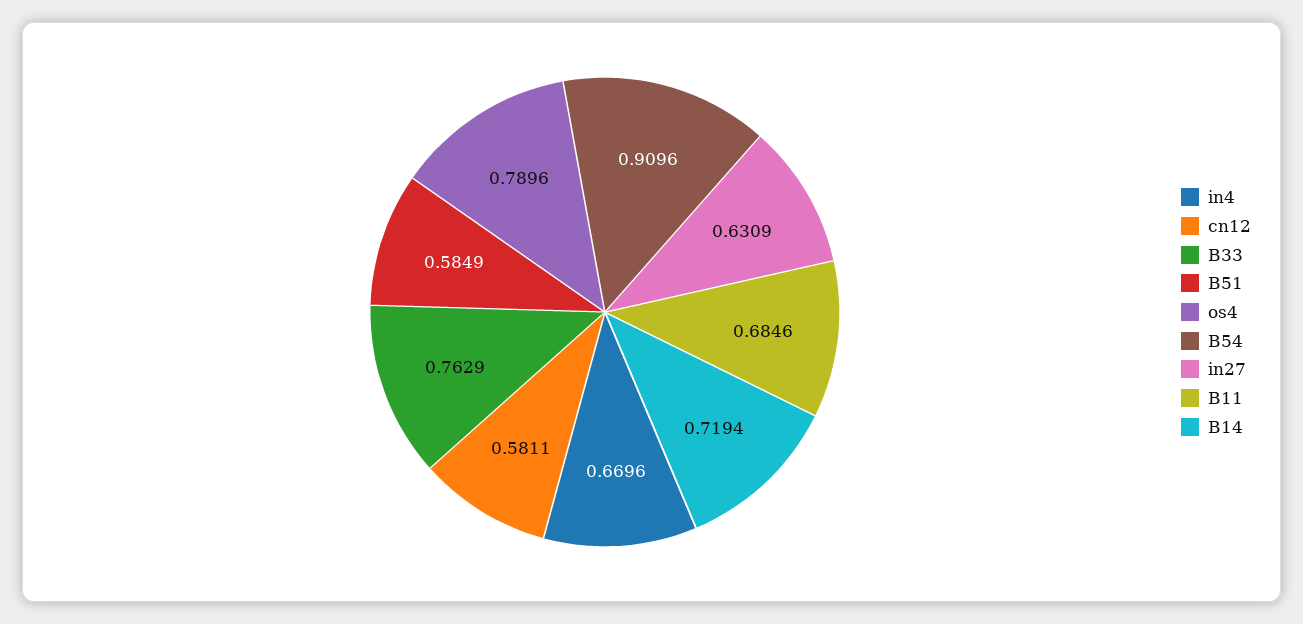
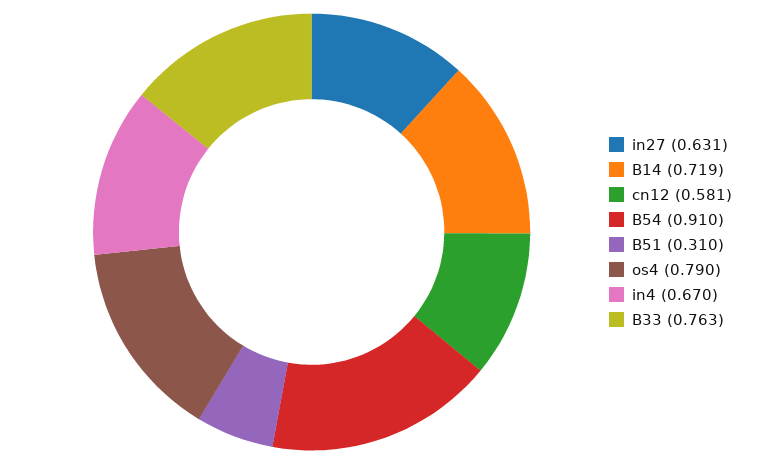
  {
    "in4": 0.6696,
    "cn12": 0.5811,
    "B33": 0.7629,
-   "B51": 0.5849,
+   "B51": 0.31,
    "os4": 0.7896,
    "B54": 0.9096,
    "in27": 0.6309,
-   "B11": 0.6846,
    "B14": 0.7194
  }

